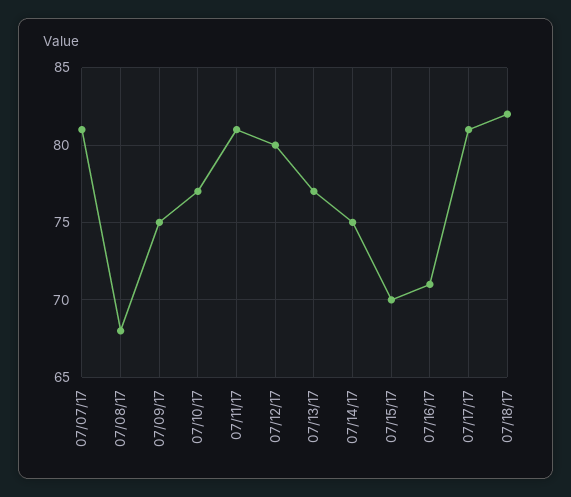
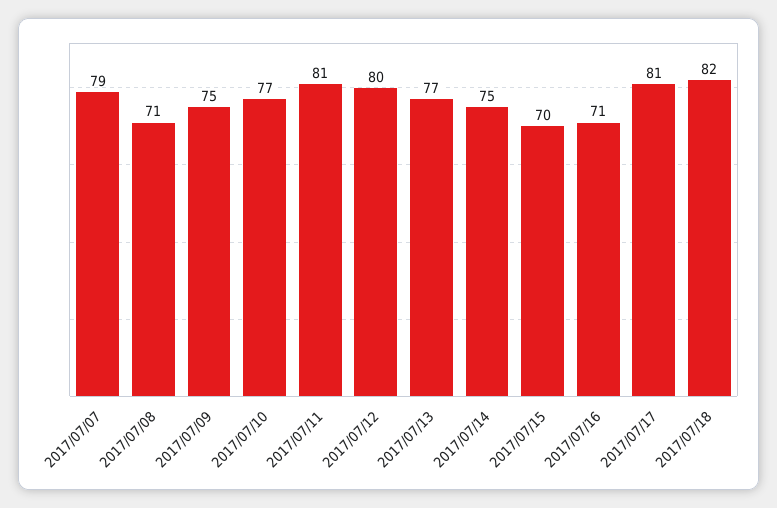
  {
-   "07/07/17": 81,
+   "07/07/17": 79,
-   "07/08/17": 68,
+   "07/08/17": 71,
    "07/09/17": 75,
    "07/10/17": 77,
    "07/11/17": 81,
    "07/12/17": 80,
    "07/13/17": 77,
    "07/14/17": 75,
    "07/15/17": 70,
    "07/16/17": 71,
    "07/17/17": 81,
    "07/18/17": 82
  }

